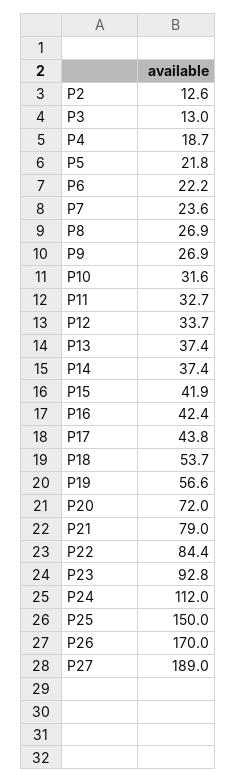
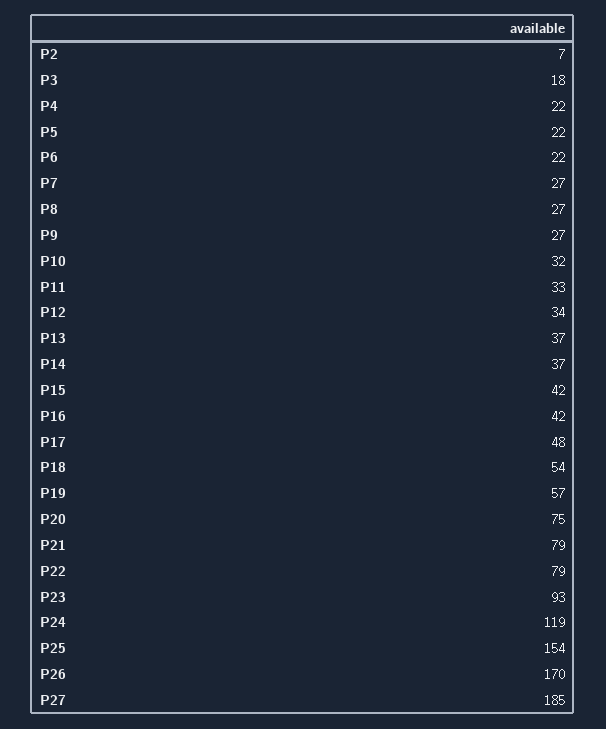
  {
-   "P2": 12.6,
+   "P2": 7,
-   "P3": 13,
+   "P3": 18,
-   "P4": 18.7,
+   "P4": 22,
    "P5": 21.8,
    "P6": 22.2,
-   "P7": 23.6,
+   "P7": 27,
    "P8": 26.9,
    "P9": 26.9,
    "P10": 31.6,
    "P11": 32.7,
    "P12": 33.7,
    "P13": 37.4,
    "P14": 37.4,
    "P15": 41.9,
    "P16": 42.4,
-   "P17": 43.8,
+   "P17": 48,
    "P18": 53.7,
    "P19": 56.6,
-   "P20": 72,
+   "P20": 75,
    "P21": 79,
-   "P22": 84.4,
+   "P22": 79,
    "P23": 92.8,
-   "P24": 112,
+   "P24": 119,
-   "P25": 150,
+   "P25": 154,
    "P26": 170,
-   "P27": 189
+   "P27": 185
  }

